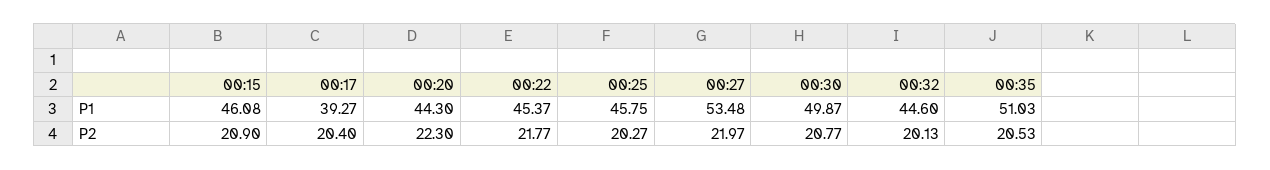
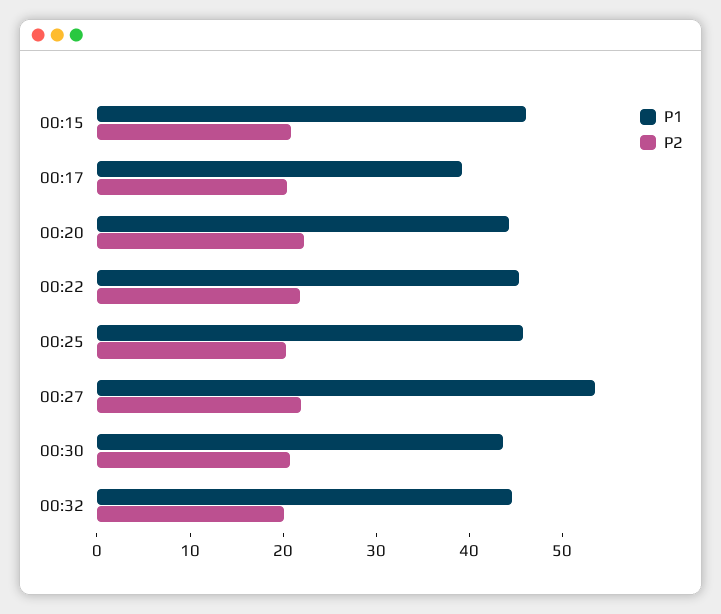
  {
    "P1": {
      "00:15": 46.08,
      "00:17": 39.27,
      "00:20": 44.3,
      "00:22": 45.37,
      "00:25": 45.75,
      "00:27": 53.48,
-     "00:30": 49.87,
+     "00:30": 44,
-     "00:32": 44.6,
+     "00:32": 44.6
-     "00:35": 51.03
    },
    "P2": {
      "00:15": 20.9,
      "00:17": 20.4,
      "00:20": 22.3,
      "00:22": 21.77,
      "00:25": 20.27,
      "00:27": 21.97,
      "00:30": 20.77,
-     "00:32": 20.13,
+     "00:32": 20.13
-     "00:35": 20.53
    }
  }

